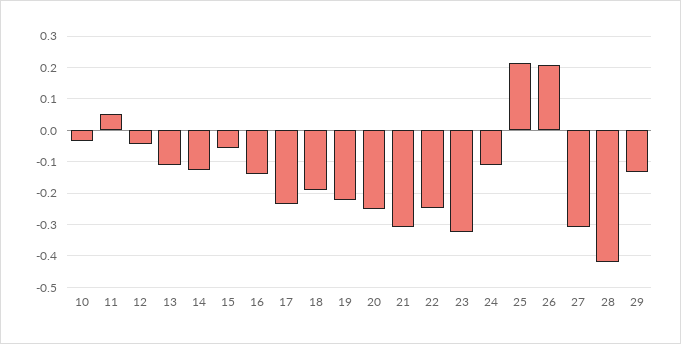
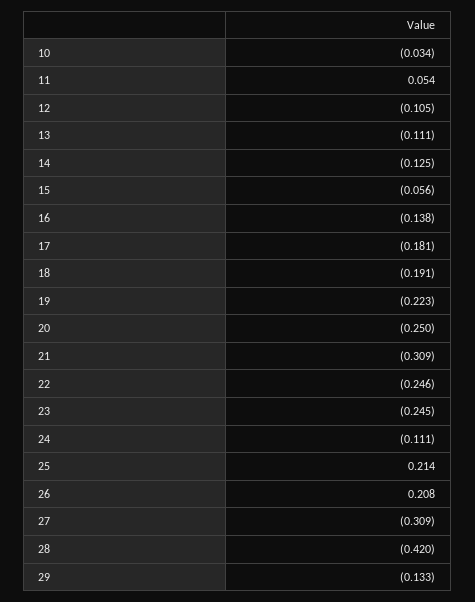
  {
    "10": -0.034,
    "11": 0.054,
-   "12": -0.04,
+   "12": -0.105,
    "13": -0.111,
    "14": -0.125,
    "15": -0.056,
    "16": -0.138,
-   "17": -0.24,
+   "17": -0.181,
    "18": -0.191,
    "19": -0.223,
    "20": -0.25,
    "21": -0.309,
    "22": -0.246,
-   "23": -0.32,
+   "23": -0.245,
    "24": -0.111,
    "25": 0.214,
    "26": 0.208,
    "27": -0.309,
    "28": -0.42,
    "29": -0.133
  }

